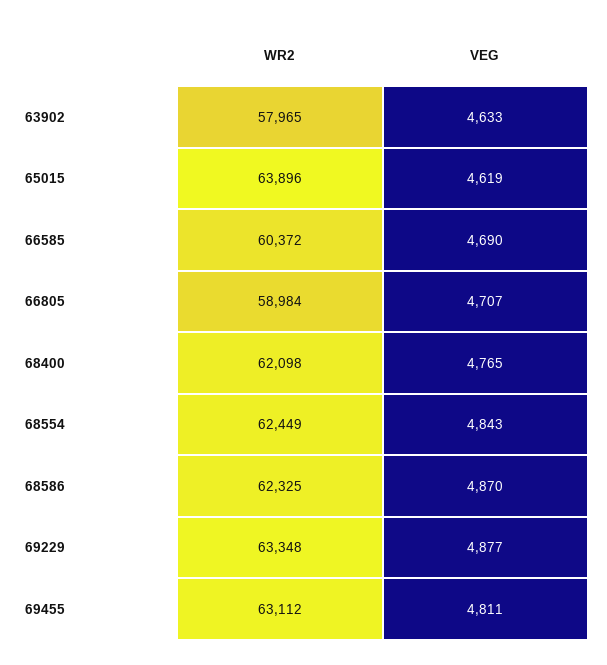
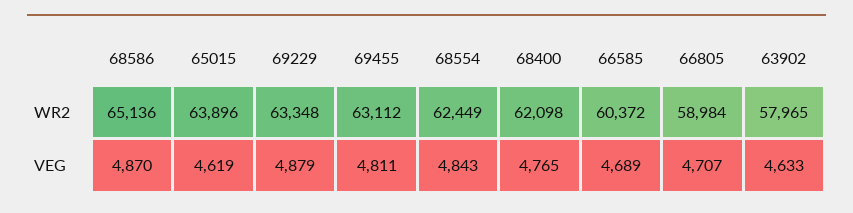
  {
    "WR2": {
      "63902": 57965,
      "65015": 63896,
      "66585": 60372,
      "66805": 58984,
      "68400": 62098,
      "68554": 62449,
-     "68586": 62325,
+     "68586": 65136,
      "69229": 63348,
      "69455": 63112
    },
    "VEG": {
      "63902": 4633,
      "65015": 4619,
-     "66585": 4690,
+     "66585": 4689,
      "66805": 4707,
      "68400": 4765,
      "68554": 4843,
      "68586": 4870,
-     "69229": 4877,
+     "69229": 4879,
      "69455": 4811
    }
  }

